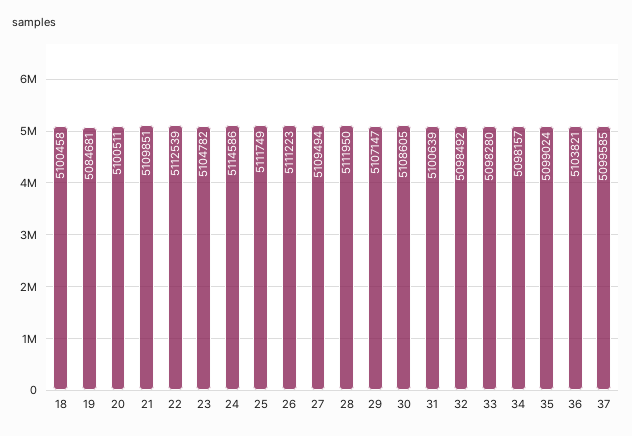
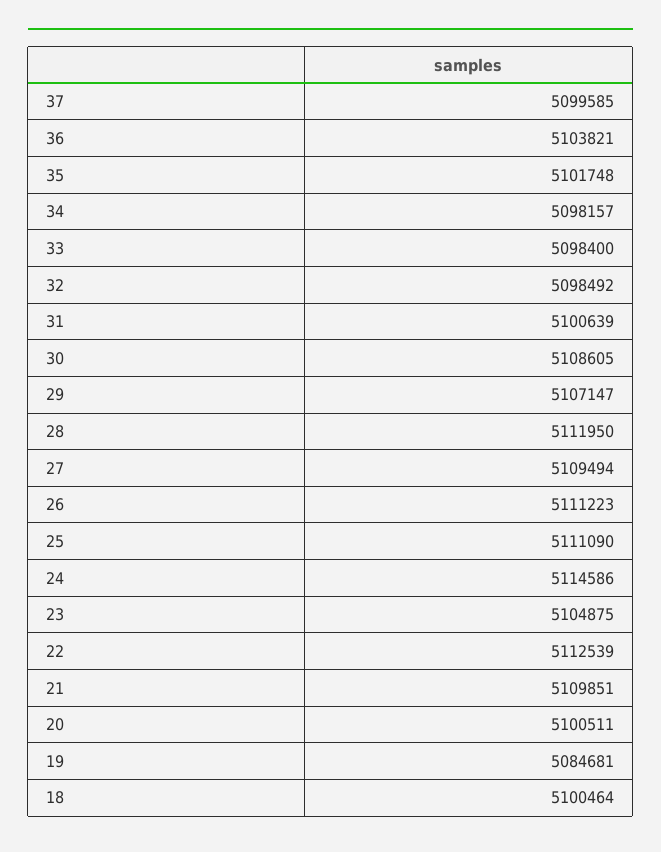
  {
-   "18": 5100458,
+   "18": 5100464,
    "19": 5084681,
    "20": 5100511,
    "21": 5109851,
    "22": 5112539,
-   "23": 5104782,
+   "23": 5104875,
    "24": 5114586,
-   "25": 5111749,
+   "25": 5111090,
    "26": 5111223,
    "27": 5109494,
    "28": 5111950,
    "29": 5107147,
    "30": 5108605,
    "31": 5100639,
    "32": 5098492,
-   "33": 5098280,
+   "33": 5098400,
    "34": 5098157,
-   "35": 5099024,
+   "35": 5101748,
    "36": 5103821,
    "37": 5099585
  }

